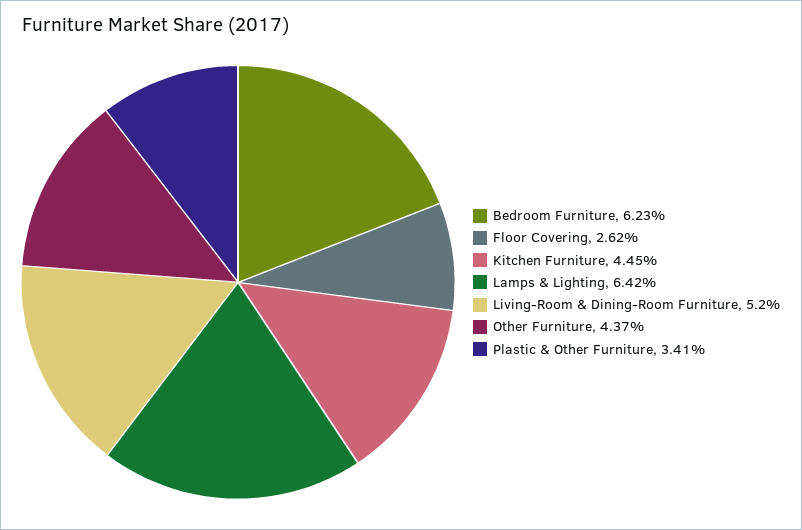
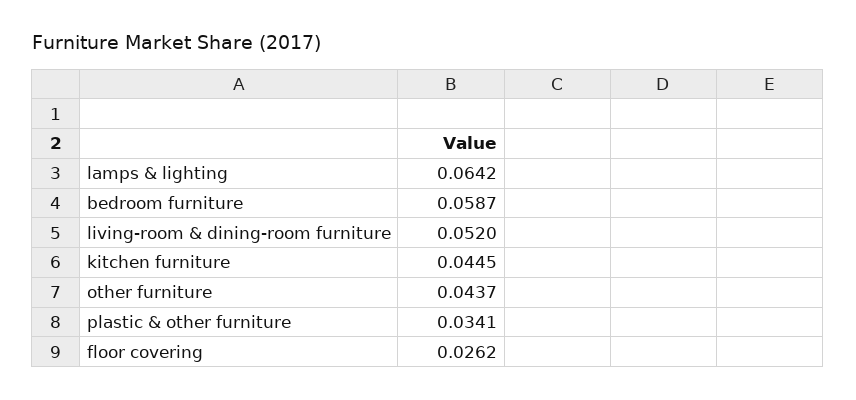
  {
-   "Bedroom Furniture": 0.0623,
+   "Bedroom Furniture": 0.0587,
    "Floor Covering": 0.0262,
    "Kitchen Furniture": 0.0445,
    "Lamps & Lighting": 0.0642,
    "Living-Room & Dining-Room Furniture": 0.052,
    "Other Furniture": 0.0437,
    "Plastic & Other Furniture": 0.0341
  }

